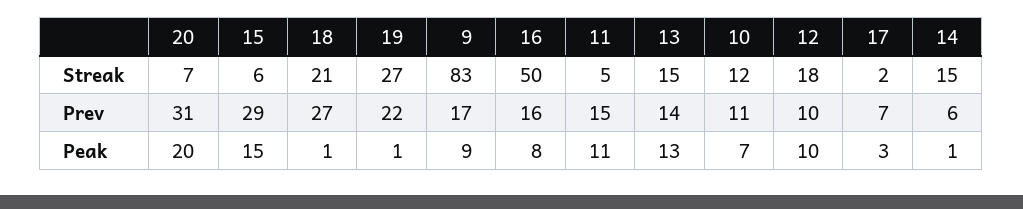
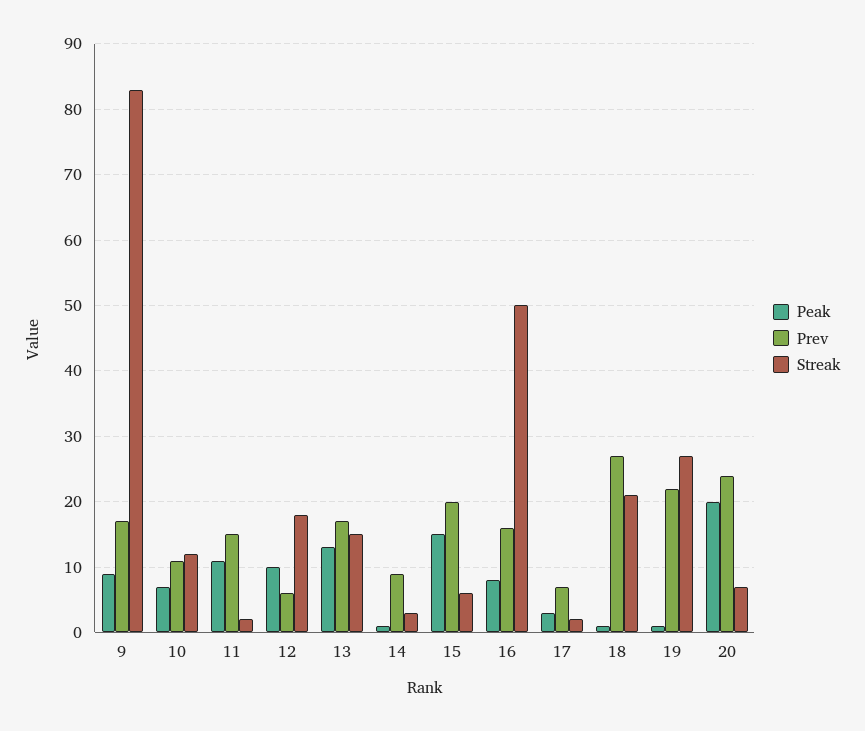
  {
    "Streak": {
      "20": 7,
      "15": 6,
      "18": 21,
      "19": 27,
      "9": 83,
      "16": 50,
-     "11": 5,
+     "11": 2,
      "13": 15,
      "10": 12,
      "12": 18,
      "17": 2,
-     "14": 15
+     "14": 3
    },
    "Prev": {
-     "20": 31,
+     "20": 24,
-     "15": 29,
+     "15": 20,
      "18": 27,
      "19": 22,
      "9": 17,
      "16": 16,
      "11": 15,
-     "13": 14,
+     "13": 17,
      "10": 11,
-     "12": 10,
+     "12": 6,
      "17": 7,
-     "14": 6
+     "14": 9
    },
    "Peak": {
      "20": 20,
      "15": 15,
      "18": 1,
      "19": 1,
      "9": 9,
      "16": 8,
      "11": 11,
      "13": 13,
      "10": 7,
      "12": 10,
      "17": 3,
      "14": 1
    }
  }

